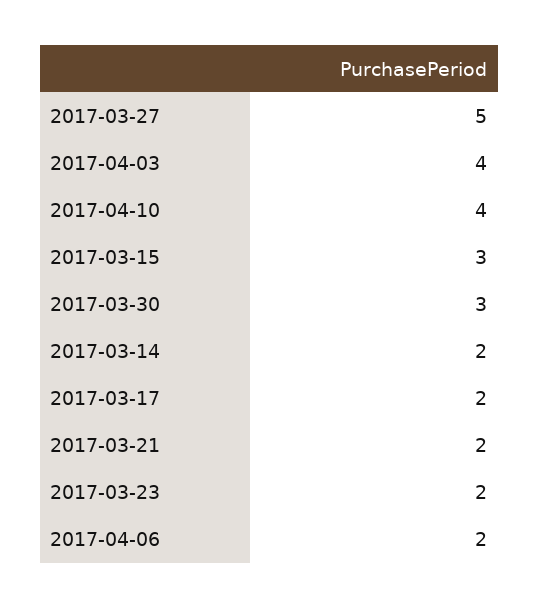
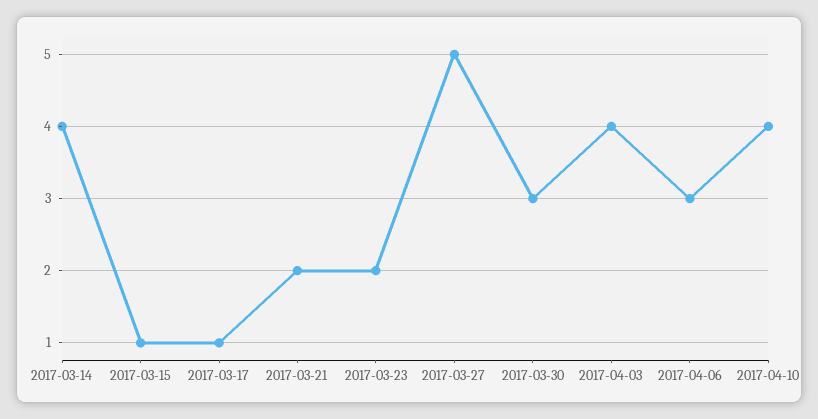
  {
    "2017-03-27": 5,
    "2017-04-03": 4,
    "2017-04-10": 4,
-   "2017-03-15": 3,
+   "2017-03-15": 1,
    "2017-03-30": 3,
-   "2017-03-14": 2,
+   "2017-03-14": 4,
-   "2017-03-17": 2,
+   "2017-03-17": 1,
    "2017-03-21": 2,
    "2017-03-23": 2,
-   "2017-04-06": 2
+   "2017-04-06": 3
  }

